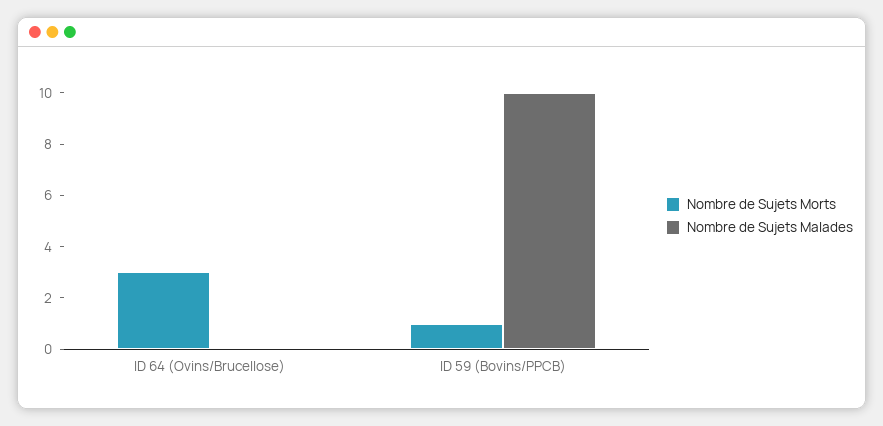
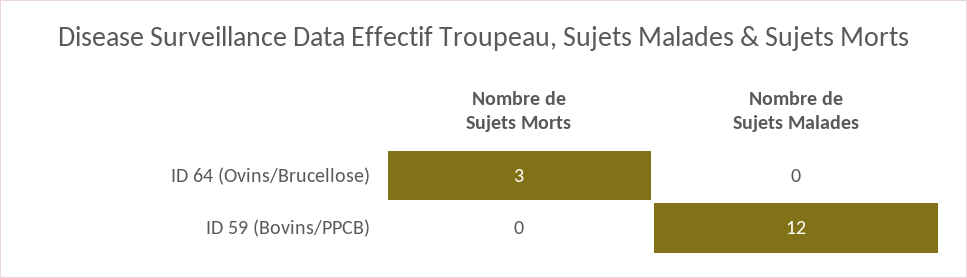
  {
    "Nombre de Sujets Morts": {
      "ID 64 (Ovins/Brucellose)": 3,
-     "ID 59 (Bovins/PPCB)": 1
+     "ID 59 (Bovins/PPCB)": 0
    },
    "Nombre de Sujets Malades": {
      "ID 64 (Ovins/Brucellose)": 0,
-     "ID 59 (Bovins/PPCB)": 10
+     "ID 59 (Bovins/PPCB)": 12
    }
  }

